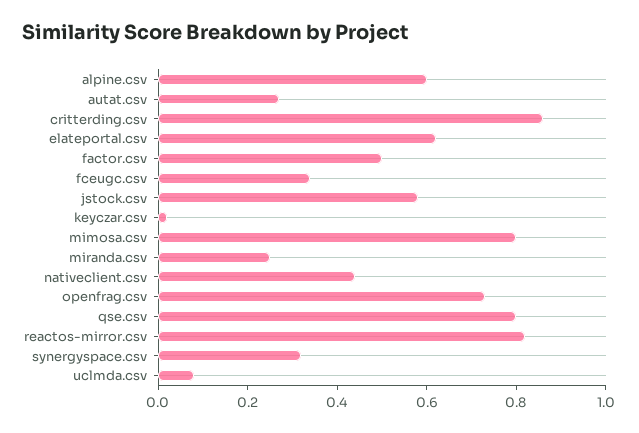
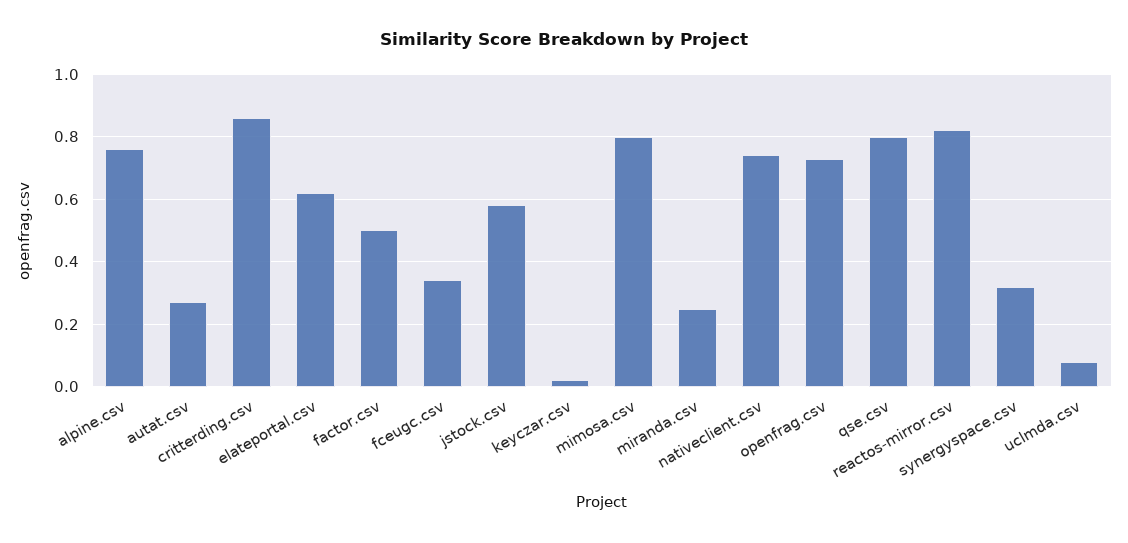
  {
-   "alpine.csv": 0.6,
+   "alpine.csv": 0.75,
    "autat.csv": 0.25,
    "critterding.csv": 0.85,
    "elateportal.csv": 0.6,
    "factor.csv": 0.5,
    "fceugc.csv": 0.35,
    "jstock.csv": 0.6,
    "keyczar.csv": 0,
    "mimosa.csv": 0.8,
    "miranda.csv": 0.25,
-   "nativeclient.csv": 0.45,
+   "nativeclient.csv": 0.75,
    "openfrag.csv": 0.75,
    "qse.csv": 0.8,
    "reactos-mirror.csv": 0.8,
    "synergyspace.csv": 0.3,
    "uclmda.csv": 0.1
  }

